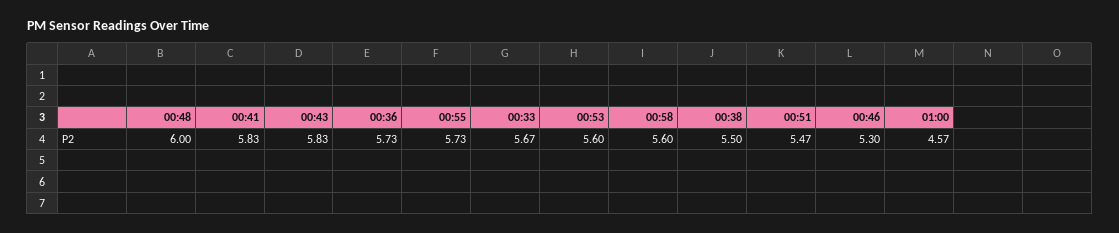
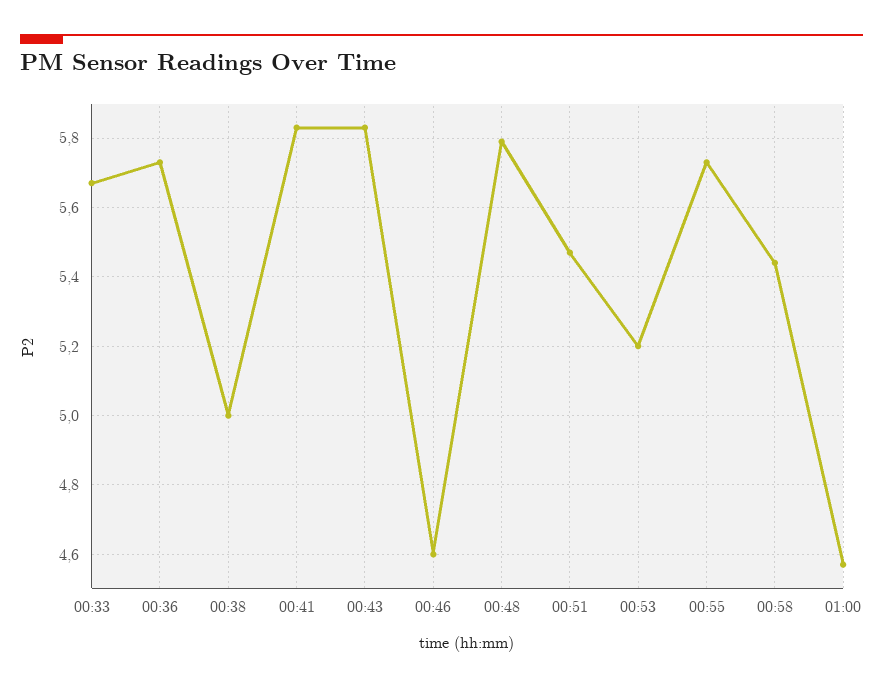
  {
-   "00:48": 6,
+   "00:48": 5.8,
    "00:41": 5.83,
    "00:43": 5.83,
    "00:36": 5.73,
    "00:55": 5.73,
    "00:33": 5.67,
-   "00:53": 5.6,
+   "00:53": 5.2,
-   "00:58": 5.6,
+   "00:58": 5.45,
-   "00:38": 5.5,
+   "00:38": 5,
    "00:51": 5.47,
-   "00:46": 5.3,
+   "00:46": 4.6,
    "01:00": 4.57
  }

